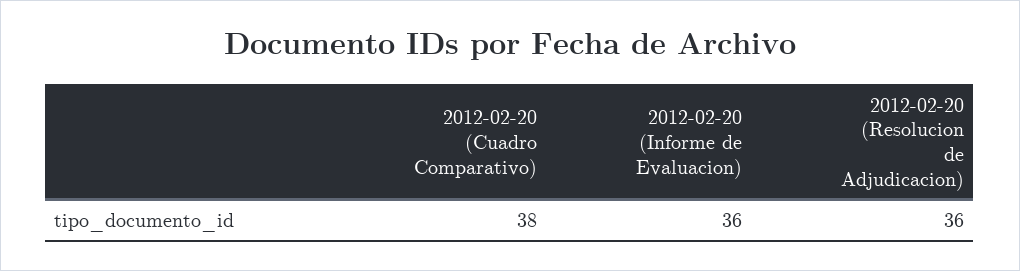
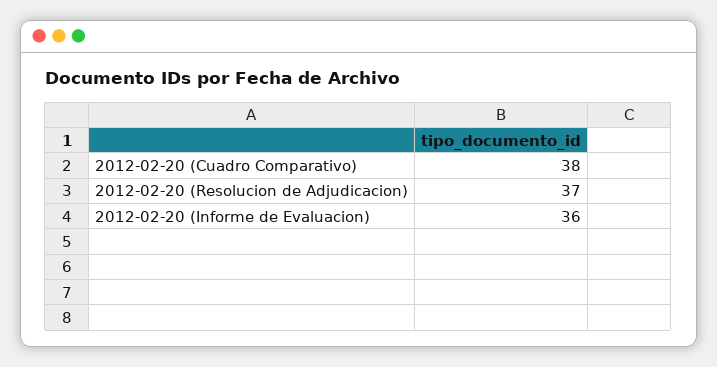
  {
    "2012-02-20 (Cuadro Comparativo)": 38,
    "2012-02-20 (Informe de Evaluacion)": 36,
-   "2012-02-20 (Resolucion de Adjudicacion)": 36
+   "2012-02-20 (Resolucion de Adjudicacion)": 37
  }

